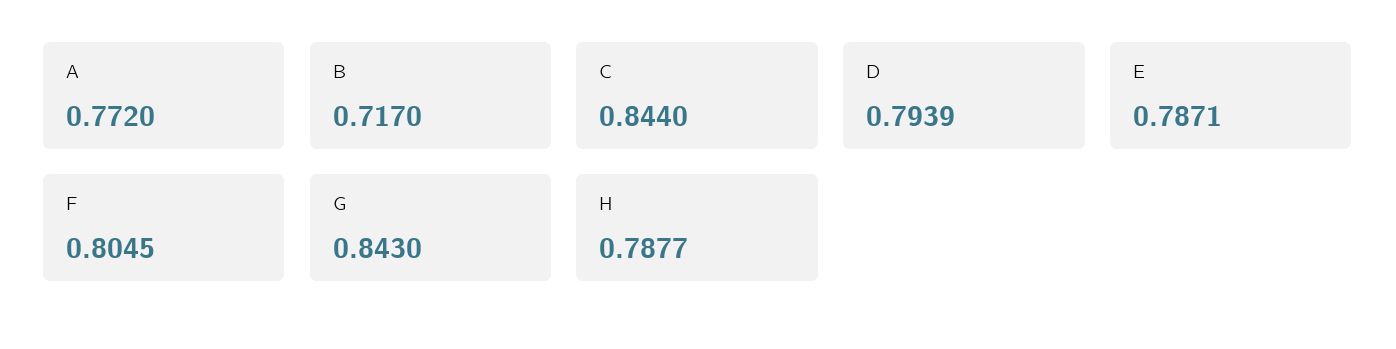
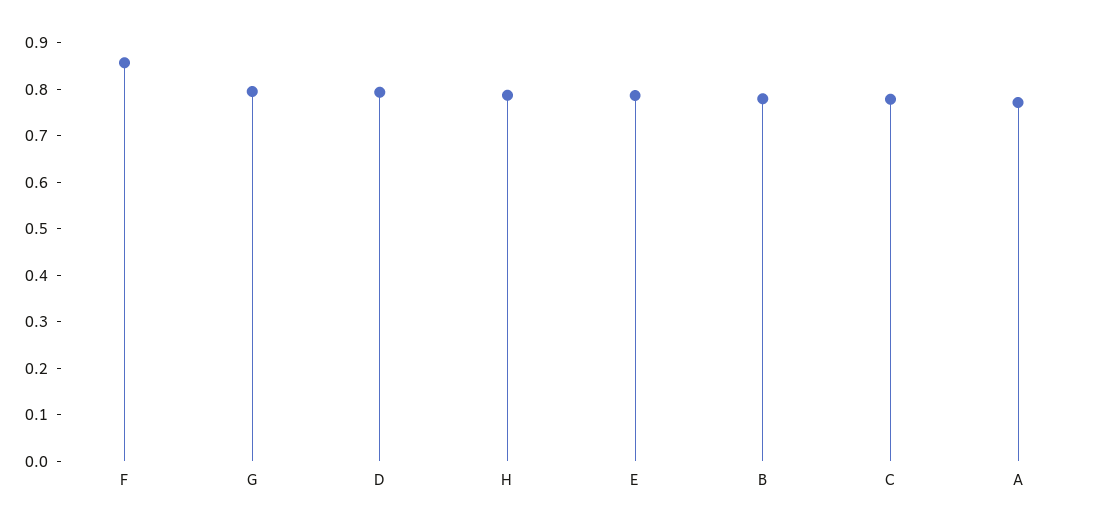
  {
    "A": 0.772,
-   "B": 0.717,
+   "B": 0.78,
-   "C": 0.844,
+   "C": 0.78,
    "D": 0.7939,
    "E": 0.7871,
-   "F": 0.8045,
+   "F": 0.86,
-   "G": 0.843,
+   "G": 0.8,
    "H": 0.7877
  }

